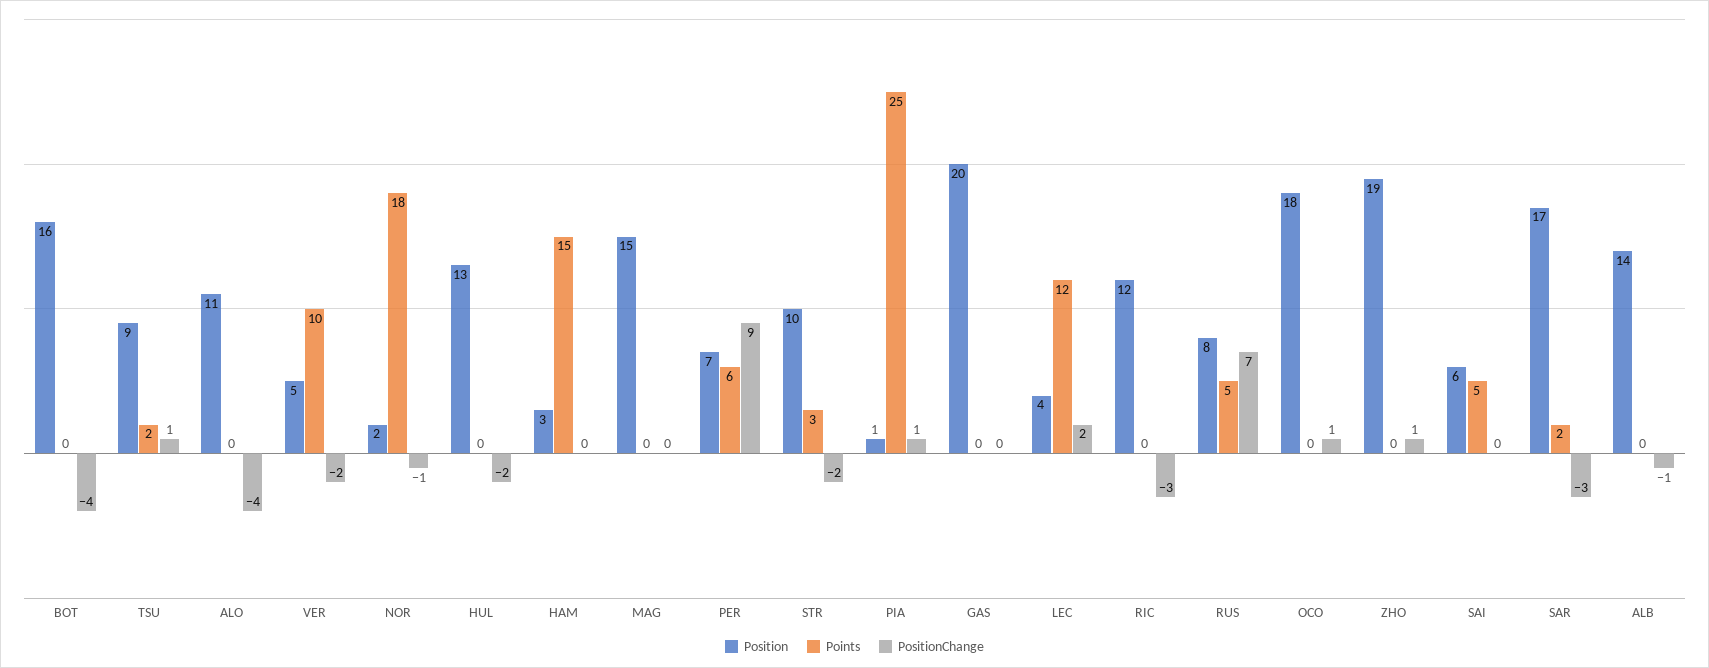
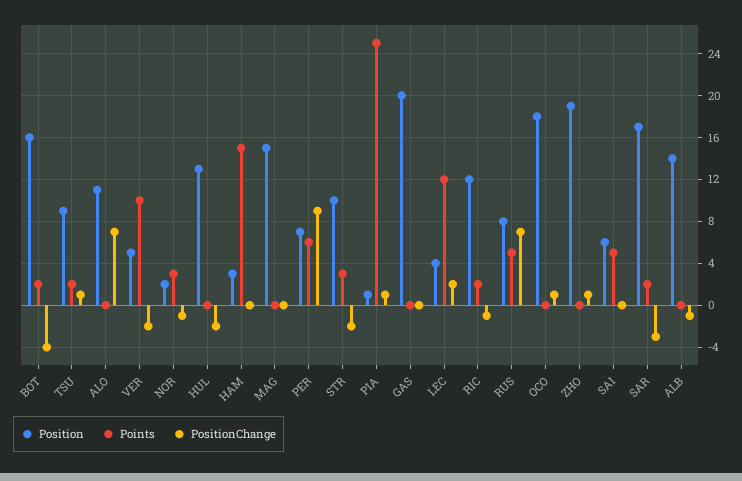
  {
    "Position": {
      "BOT": 16,
      "TSU": 9,
      "ALO": 11,
      "VER": 5,
      "NOR": 2,
      "HUL": 13,
      "HAM": 3,
      "MAG": 15,
      "PER": 7,
      "STR": 10,
      "PIA": 1,
      "GAS": 20,
      "LEC": 4,
      "RIC": 12,
      "RUS": 8,
      "OCO": 18,
      "ZHO": 19,
      "SAI": 6,
      "SAR": 17,
      "ALB": 14
    },
    "Points": {
-     "BOT": 0,
+     "BOT": 2,
      "TSU": 2,
      "ALO": 0,
      "VER": 10,
-     "NOR": 18,
+     "NOR": 3,
      "HUL": 0,
      "HAM": 15,
      "MAG": 0,
      "PER": 6,
      "STR": 3,
      "PIA": 25,
      "GAS": 0,
      "LEC": 12,
-     "RIC": 0,
+     "RIC": 2,
      "RUS": 5,
      "OCO": 0,
      "ZHO": 0,
      "SAI": 5,
      "SAR": 2,
      "ALB": 0
    },
    "PositionChange": {
      "BOT": -4,
      "TSU": 1,
-     "ALO": -4,
+     "ALO": 7,
      "VER": -2,
      "NOR": -1,
      "HUL": -2,
      "HAM": 0,
      "MAG": 0,
      "PER": 9,
      "STR": -2,
      "PIA": 1,
      "GAS": 0,
      "LEC": 2,
-     "RIC": -3,
+     "RIC": -1,
      "RUS": 7,
      "OCO": 1,
      "ZHO": 1,
      "SAI": 0,
      "SAR": -3,
      "ALB": -1
    }
  }

